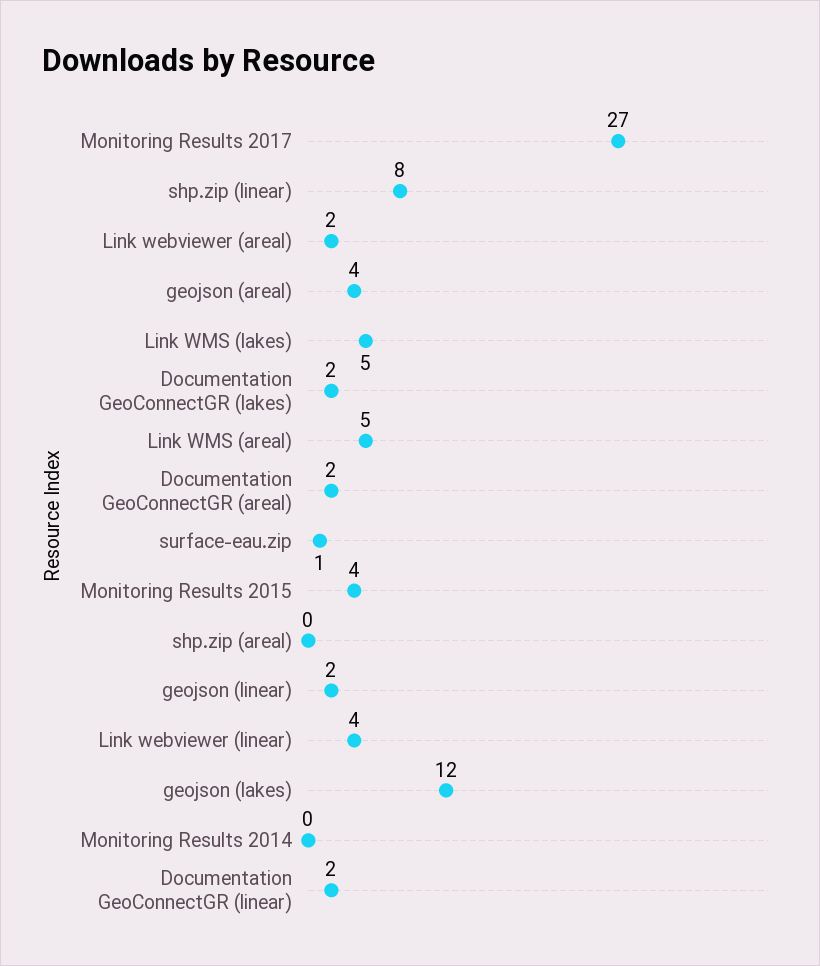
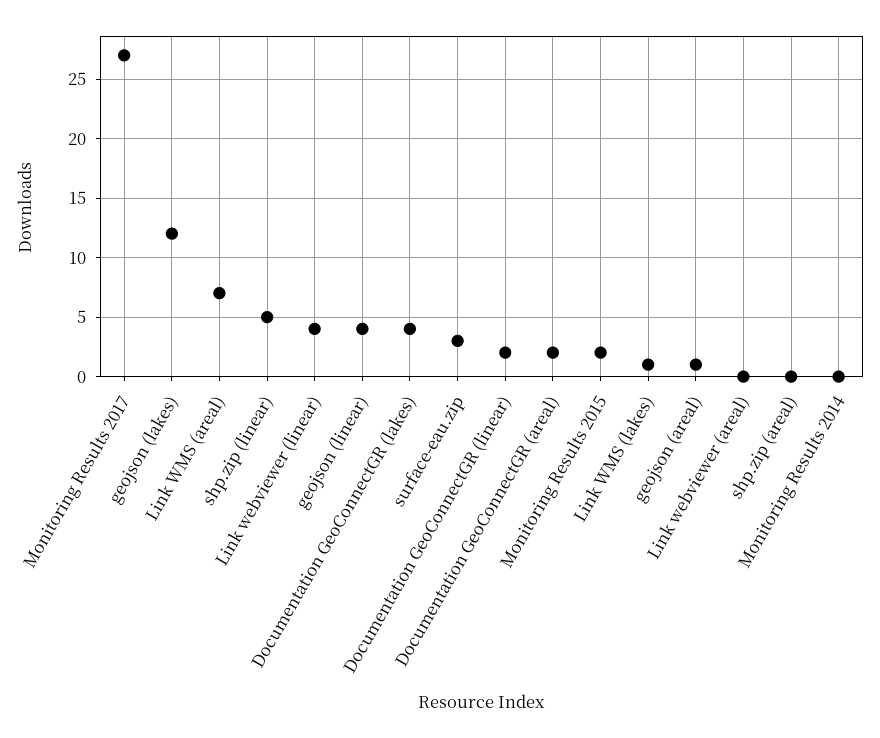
  {
    "Monitoring Results 2017": 27,
-   "shp.zip (linear)": 8,
+   "shp.zip (linear)": 5,
-   "Link webviewer (areal)": 2,
+   "Link webviewer (areal)": 0,
-   "geojson (areal)": 4,
+   "geojson (areal)": 1,
-   "Link WMS (lakes)": 5,
+   "Link WMS (lakes)": 1,
-   "Documentation GeoConnectGR (lakes)": 2,
+   "Documentation GeoConnectGR (lakes)": 4,
-   "Link WMS (areal)": 5,
+   "Link WMS (areal)": 7,
    "Documentation GeoConnectGR (areal)": 2,
-   "surface-eau.zip": 1,
+   "surface-eau.zip": 3,
-   "Monitoring Results 2015": 4,
+   "Monitoring Results 2015": 2,
    "shp.zip (areal)": 0,
-   "geojson (linear)": 2,
+   "geojson (linear)": 4,
    "Link webviewer (linear)": 4,
    "geojson (lakes)": 12,
    "Monitoring Results 2014": 0,
    "Documentation GeoConnectGR (linear)": 2
  }

